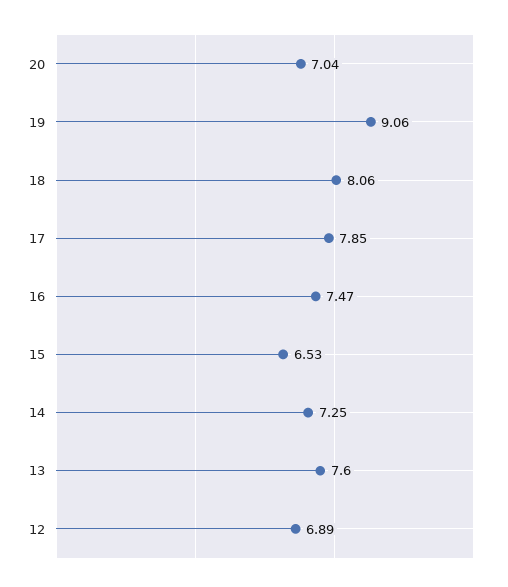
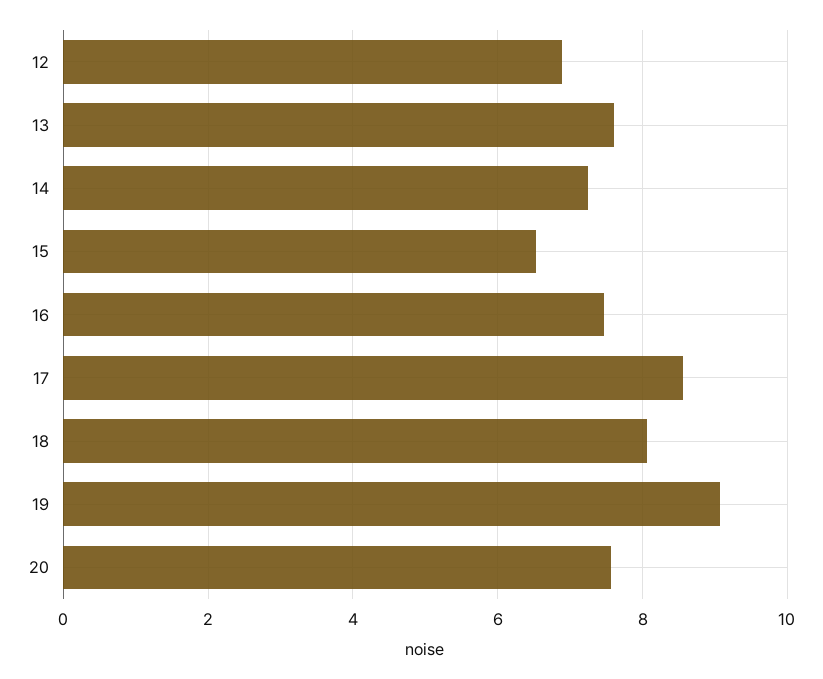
  {
-   "20": 7.04,
+   "20": 7.6,
    "19": 9.06,
    "18": 8.06,
-   "17": 7.85,
+   "17": 8.6,
    "16": 7.47,
    "15": 6.53,
    "14": 7.25,
    "13": 7.6,
    "12": 6.89
  }

